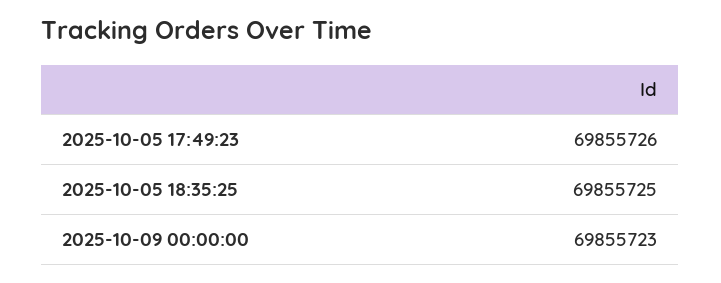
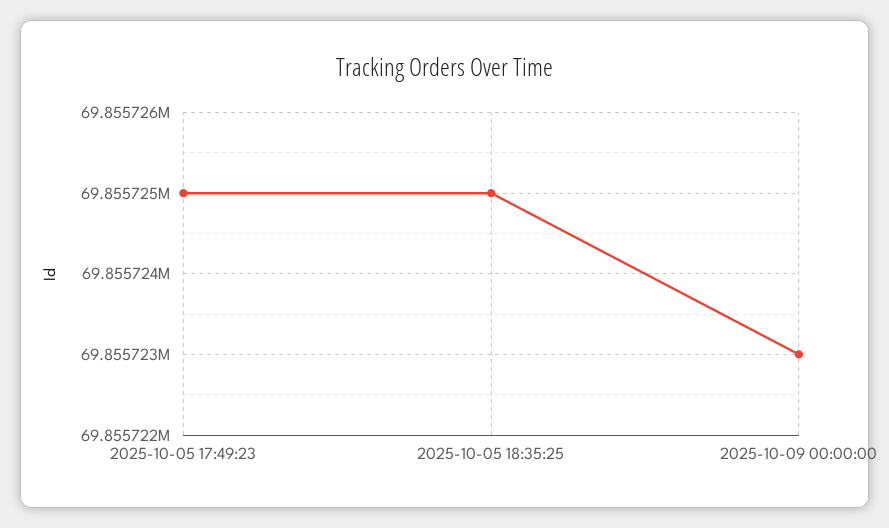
  {
-   "2025-10-05 17:49:23": 69855726,
+   "2025-10-05 17:49:23": 69855725,
    "2025-10-05 18:35:25": 69855725,
    "2025-10-09 00:00:00": 69855723
  }

